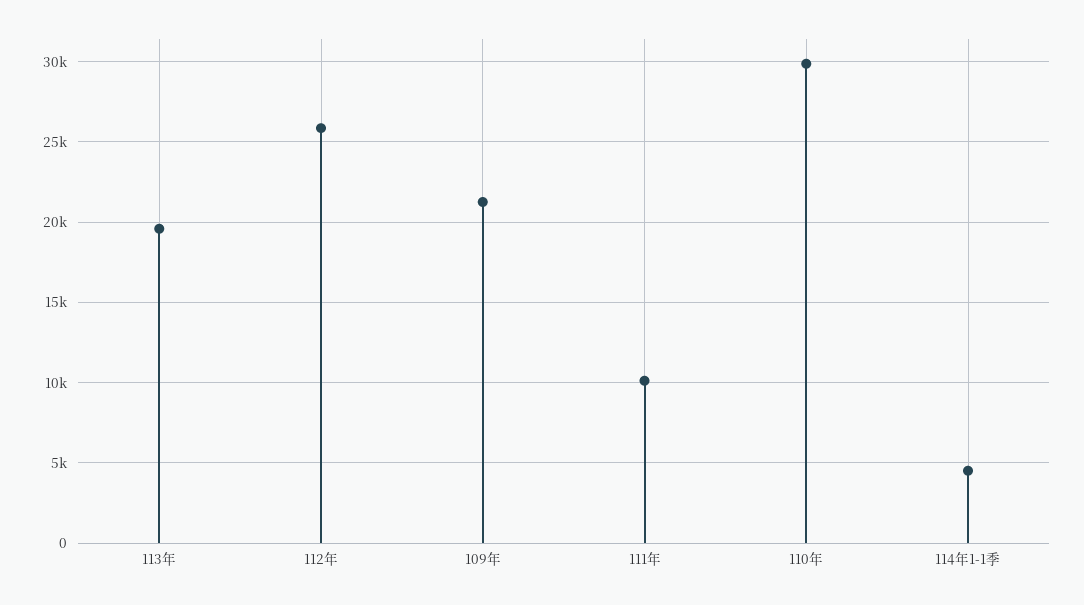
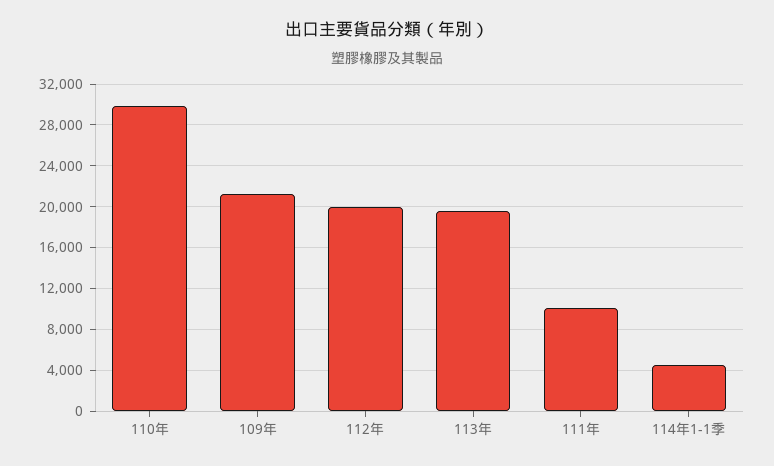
  {
    "113年": 19500,
-   "112年": 26000,
+   "112年": 20000,
    "109年": 21500,
    "111年": 10000,
    "110年": 30000,
    "114年1-1季": 4500
  }

